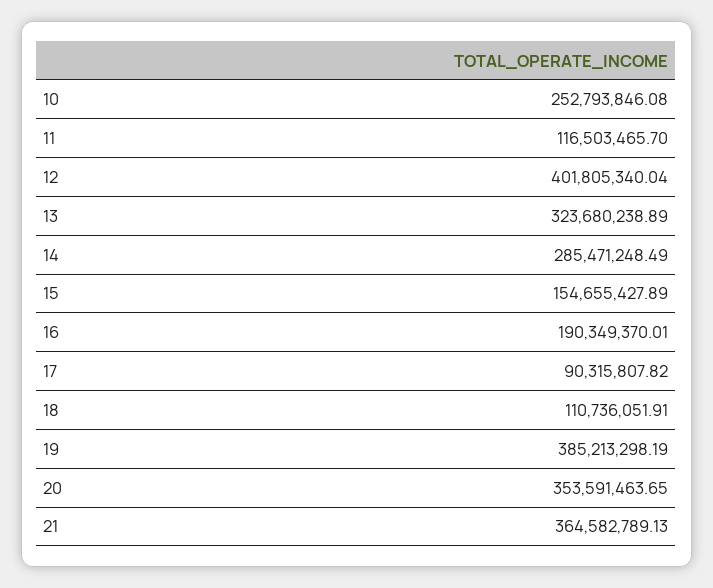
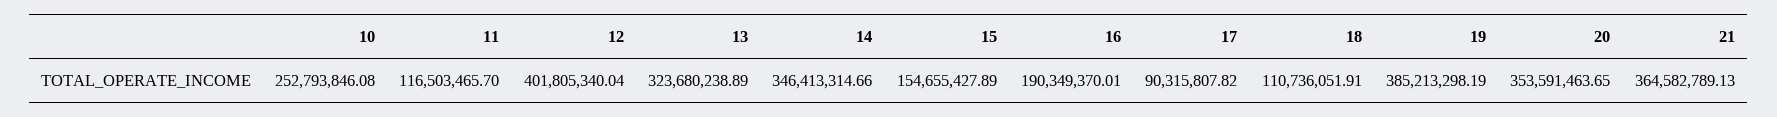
  {
    "10": 252793846.08,
    "11": 116503465.7,
    "12": 401805340.04,
    "13": 323680238.89,
-   "14": 285471248.49,
+   "14": 346413314.66,
    "15": 154655427.89,
    "16": 190349370.01,
    "17": 90315807.82,
    "18": 110736051.91,
    "19": 385213298.19,
    "20": 353591463.65,
    "21": 364582789.13
  }

